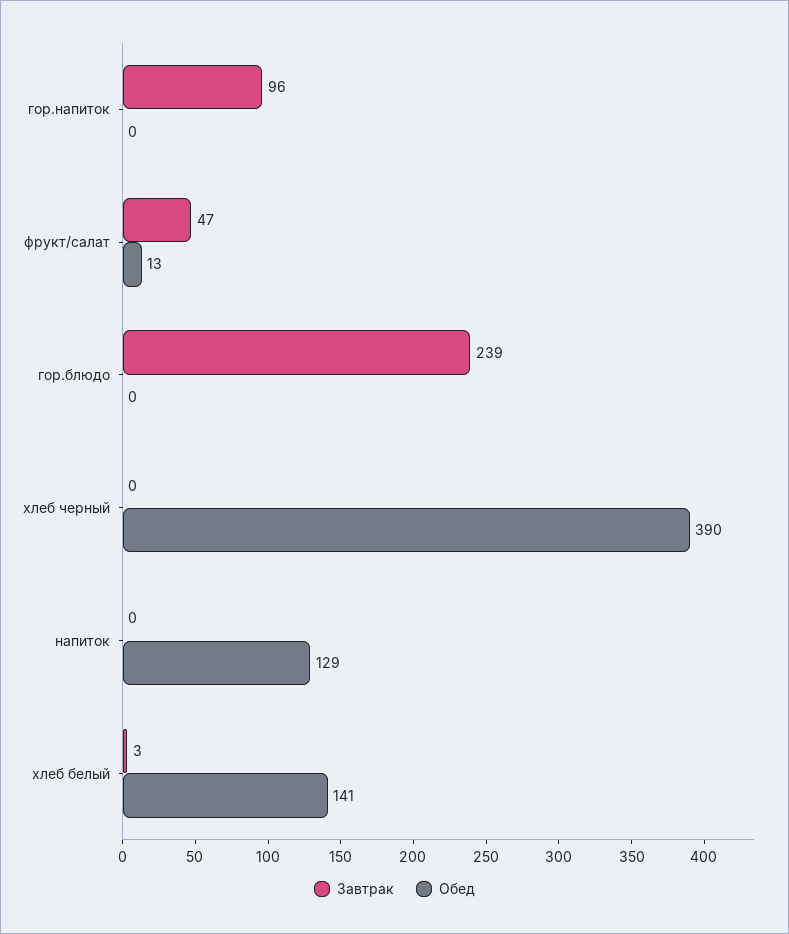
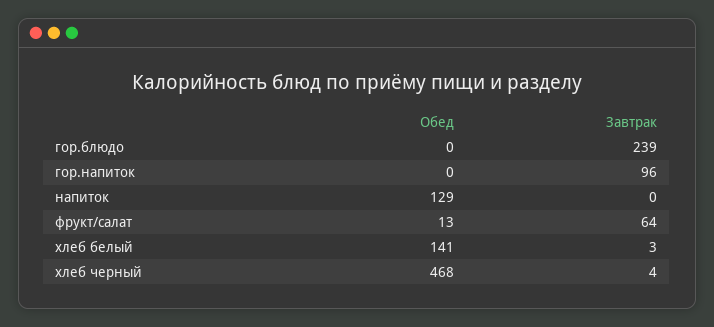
  {
    "Завтрак": {
      "гор.напиток": 96,
-     "фрукт/салат": 47,
+     "фрукт/салат": 64,
      "гор.блюдо": 239,
-     "хлеб черный": 0,
+     "хлеб черный": 4,
      "напиток": 0,
      "хлеб белый": 3
    },
    "Обед": {
      "гор.напиток": 0,
      "фрукт/салат": 13,
      "гор.блюдо": 0,
-     "хлеб черный": 390,
+     "хлеб черный": 468,
      "напиток": 129,
      "хлеб белый": 141
    }
  }

